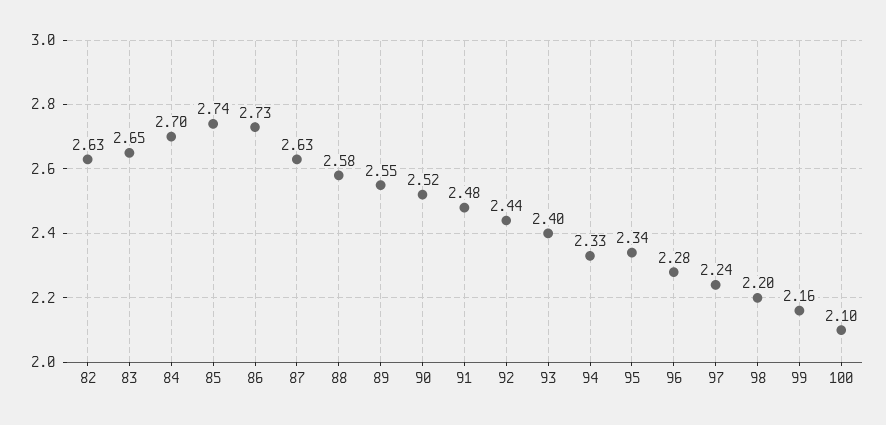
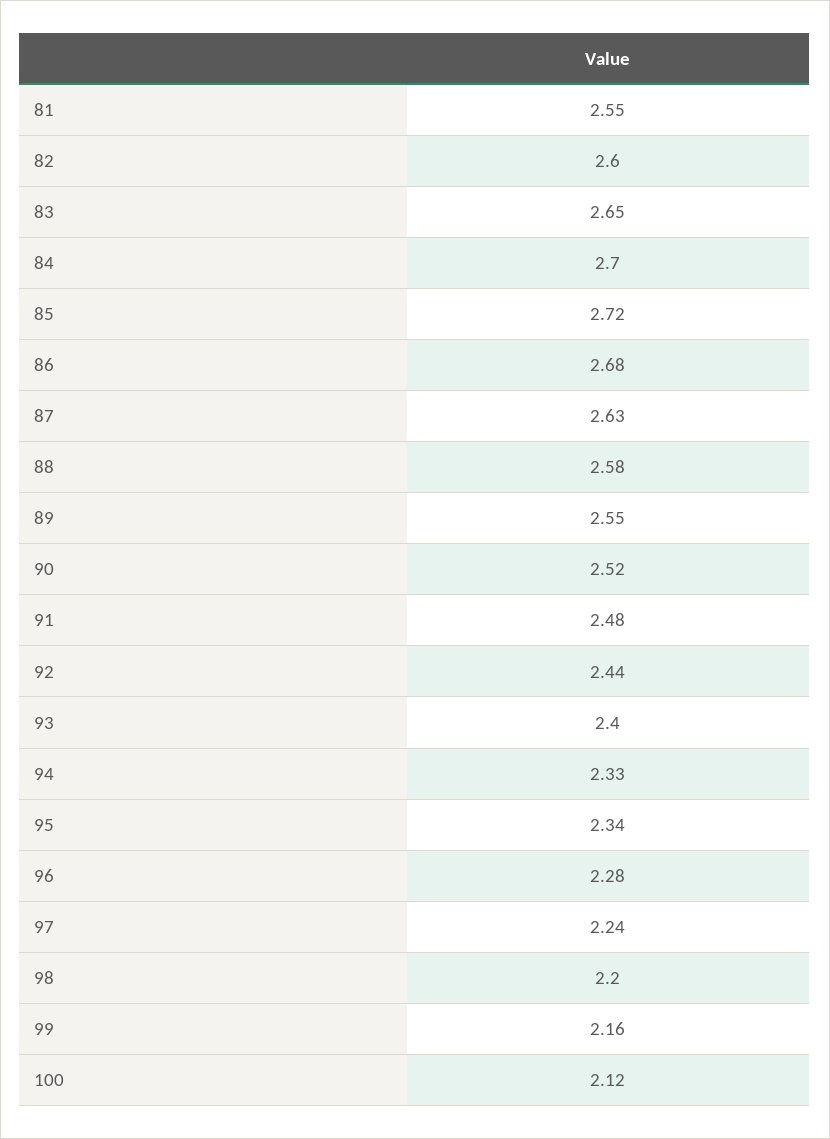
  {
-   "82": 2.63,
+   "82": 2.6,
    "83": 2.65,
    "84": 2.7,
-   "85": 2.74,
+   "85": 2.72,
-   "86": 2.73,
+   "86": 2.68,
    "87": 2.63,
    "88": 2.58,
    "89": 2.55,
    "90": 2.52,
    "91": 2.48,
    "92": 2.44,
    "93": 2.4,
    "94": 2.33,
    "95": 2.34,
    "96": 2.28,
    "97": 2.24,
    "98": 2.2,
    "99": 2.16,
-   "100": 2.1
+   "100": 2.12,
+   "81": 2.55
  }

